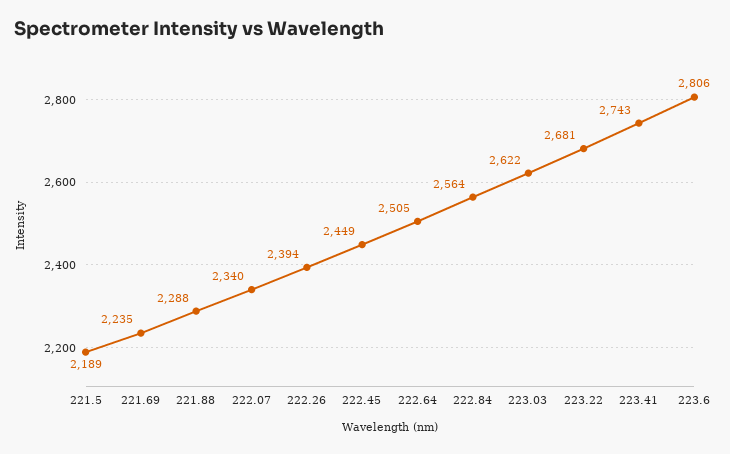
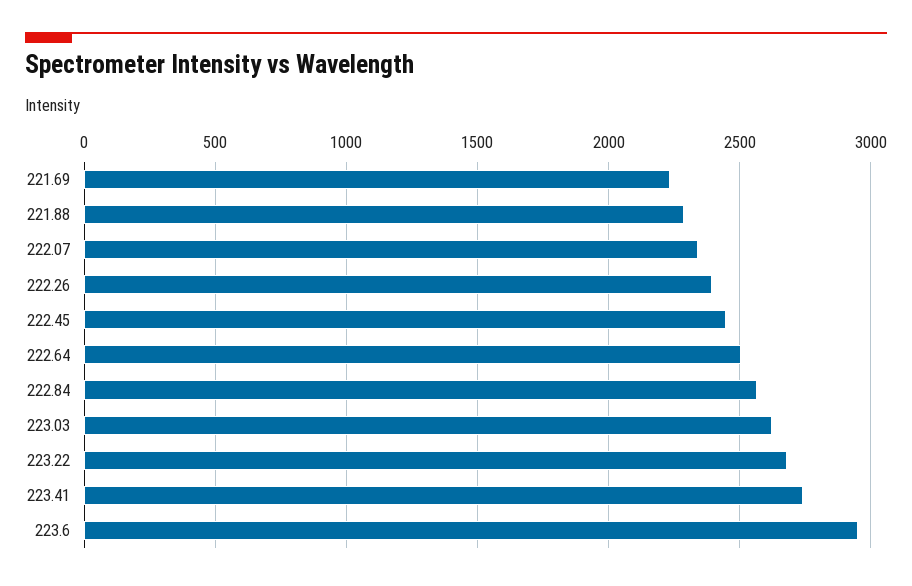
  {
-   "221.5": 2189,
    "221.69": 2235,
    "221.88": 2288,
    "222.07": 2340,
    "222.26": 2394,
    "222.45": 2449,
    "222.64": 2505,
    "222.84": 2564,
    "223.03": 2622,
    "223.22": 2681,
    "223.41": 2743,
-   "223.6": 2806
+   "223.6": 2950
  }

